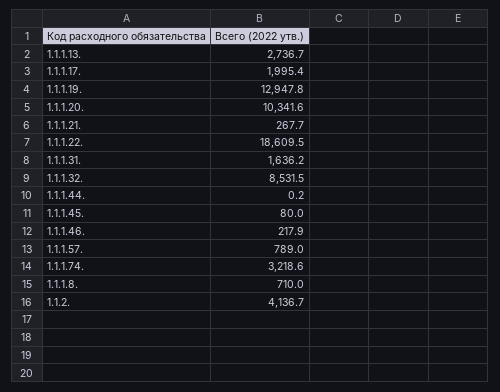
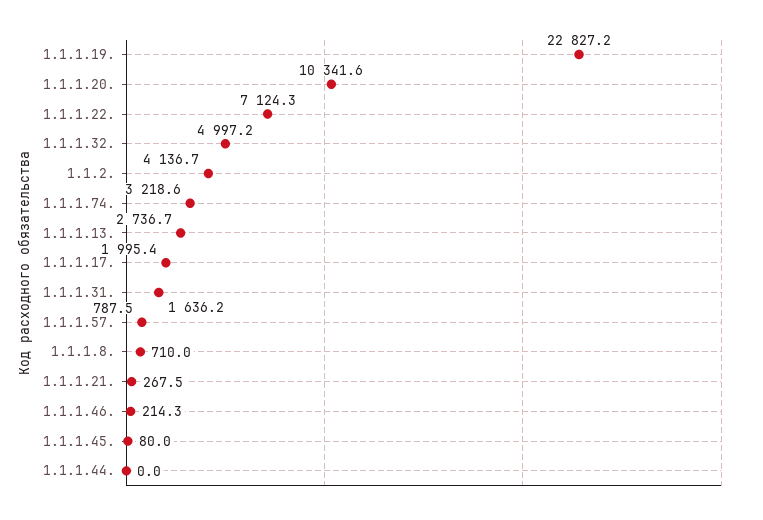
  {
    "1.1.1.13.": 2736.7,
    "1.1.1.17.": 1995.4,
-   "1.1.1.19.": 12947.8,
+   "1.1.1.19.": 22827.2,
    "1.1.1.20.": 10341.6,
-   "1.1.1.21.": 267.7,
+   "1.1.1.21.": 267.5,
-   "1.1.1.22.": 18609.5,
+   "1.1.1.22.": 7124.3,
    "1.1.1.31.": 1636.2,
-   "1.1.1.32.": 8531.5,
+   "1.1.1.32.": 4997.2,
-   "1.1.1.44.": 0.2,
+   "1.1.1.44.": 0,
    "1.1.1.45.": 80,
-   "1.1.1.46.": 217.9,
+   "1.1.1.46.": 214.3,
-   "1.1.1.57.": 789,
+   "1.1.1.57.": 787.5,
    "1.1.1.74.": 3218.6,
    "1.1.1.8.": 710,
    "1.1.2.": 4136.7
  }

